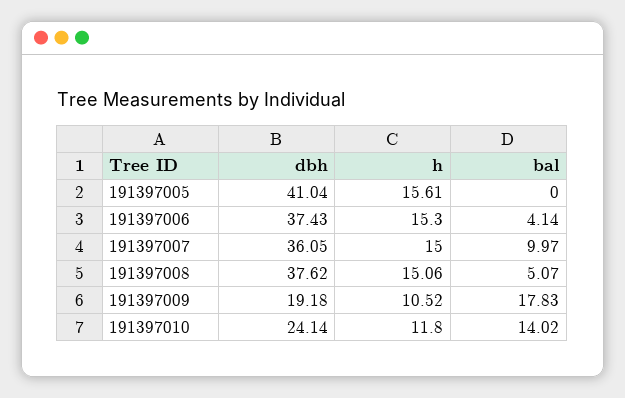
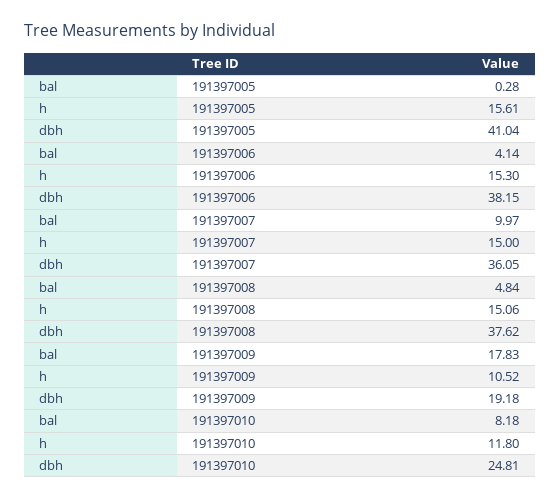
  {
    "dbh": {
      "191397005": 41.04,
-     "191397006": 37.43,
+     "191397006": 38.15,
      "191397007": 36.05,
      "191397008": 37.62,
      "191397009": 19.18,
-     "191397010": 24.14
+     "191397010": 24.81
    },
    "h": {
      "191397005": 15.61,
      "191397006": 15.3,
      "191397007": 15,
      "191397008": 15.06,
      "191397009": 10.52,
      "191397010": 11.8
    },
    "bal": {
-     "191397005": 0,
+     "191397005": 0.28,
      "191397006": 4.14,
      "191397007": 9.97,
-     "191397008": 5.07,
+     "191397008": 4.84,
      "191397009": 17.83,
-     "191397010": 14.02
+     "191397010": 8.18
    }
  }

